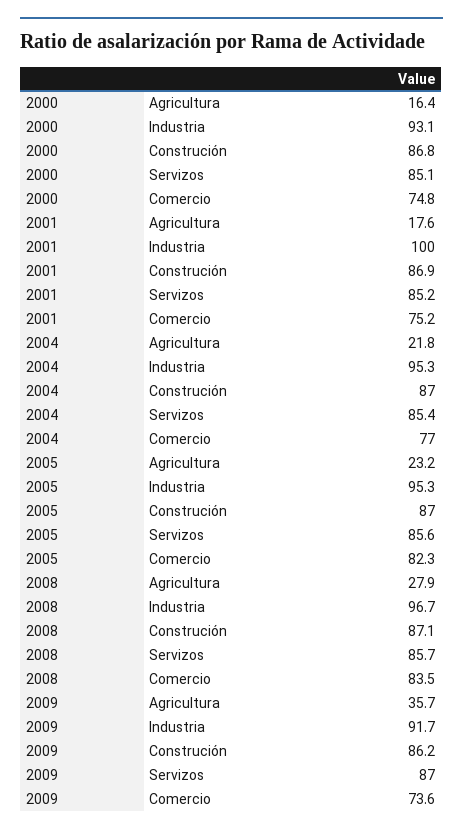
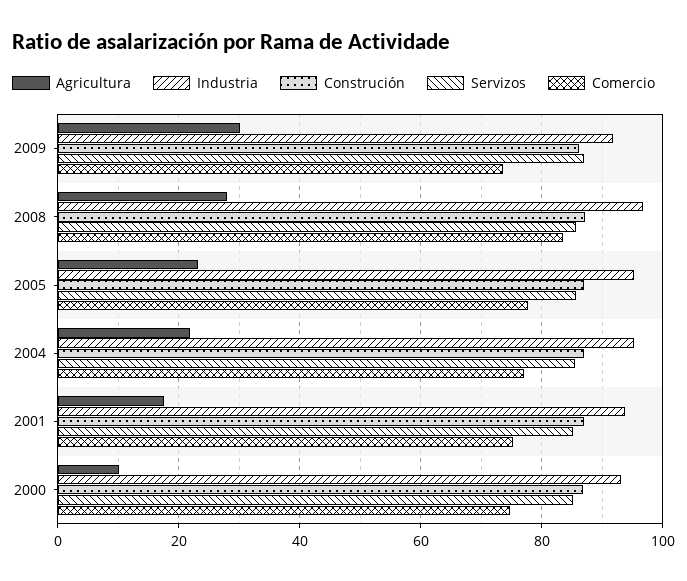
  {
    "Agricultura": {
-     "2000": 16.4,
+     "2000": 10,
      "2001": 17.6,
      "2004": 21.8,
      "2005": 23.2,
      "2008": 27.9,
-     "2009": 35.7
+     "2009": 30
    },
    "Industria": {
      "2000": 93.1,
-     "2001": 100,
+     "2001": 94,
      "2004": 95.3,
      "2005": 95.3,
      "2008": 96.7,
      "2009": 91.7
    },
    "Construción": {
      "2000": 86.8,
      "2001": 86.9,
      "2004": 87,
      "2005": 87,
      "2008": 87.1,
      "2009": 86.2
    },
    "Servizos": {
      "2000": 85.1,
      "2001": 85.2,
      "2004": 85.4,
      "2005": 85.6,
      "2008": 85.7,
      "2009": 87
    },
    "Comercio": {
      "2000": 74.8,
      "2001": 75.2,
      "2004": 77,
-     "2005": 82.3,
+     "2005": 78,
      "2008": 83.5,
      "2009": 73.6
    }
  }

